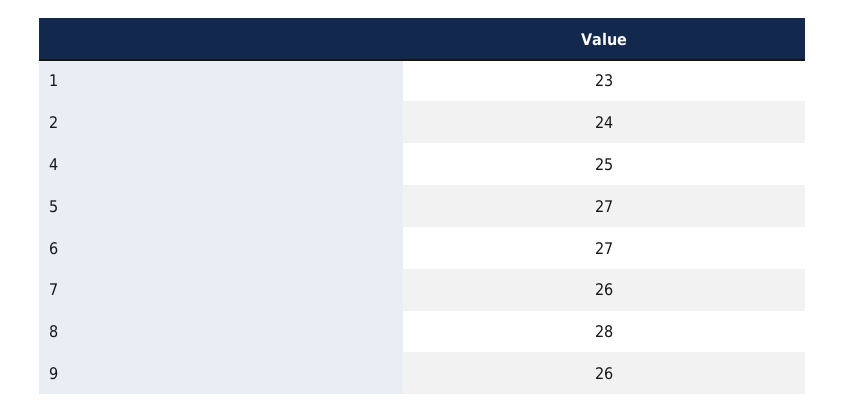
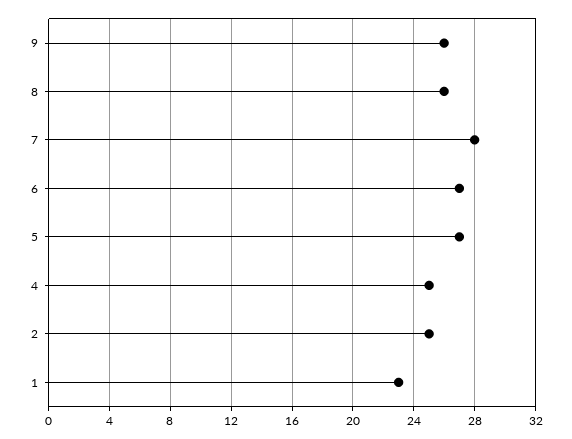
  {
    "1": 23,
-   "2": 24,
+   "2": 25,
    "4": 25,
    "5": 27,
    "6": 27,
-   "7": 26,
+   "7": 28,
-   "8": 28,
+   "8": 26,
    "9": 26
  }

